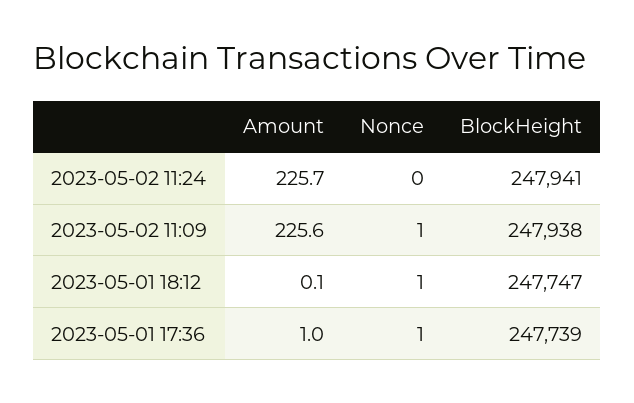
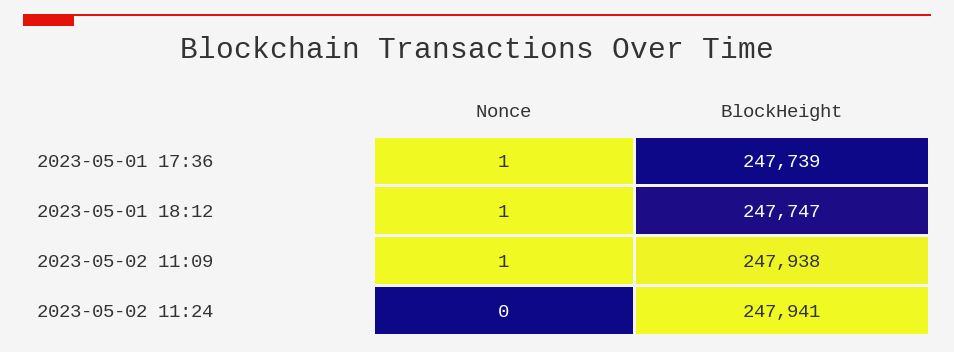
  {
-   "Amount": {
-     "2023-05-02 11:24": 225.7,
-     "2023-05-02 11:09": 225.6,
-     "2023-05-01 18:12": 0.1,
-     "2023-05-01 17:36": 1
-   },
    "Nonce": {
      "2023-05-02 11:24": 0,
      "2023-05-02 11:09": 1,
      "2023-05-01 18:12": 1,
      "2023-05-01 17:36": 1
    },
    "BlockHeight": {
      "2023-05-02 11:24": 247941,
      "2023-05-02 11:09": 247938,
      "2023-05-01 18:12": 247747,
      "2023-05-01 17:36": 247739
    }
  }

